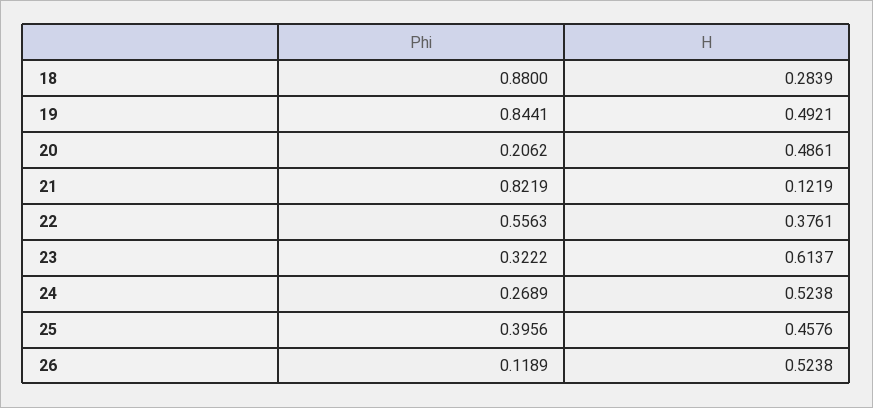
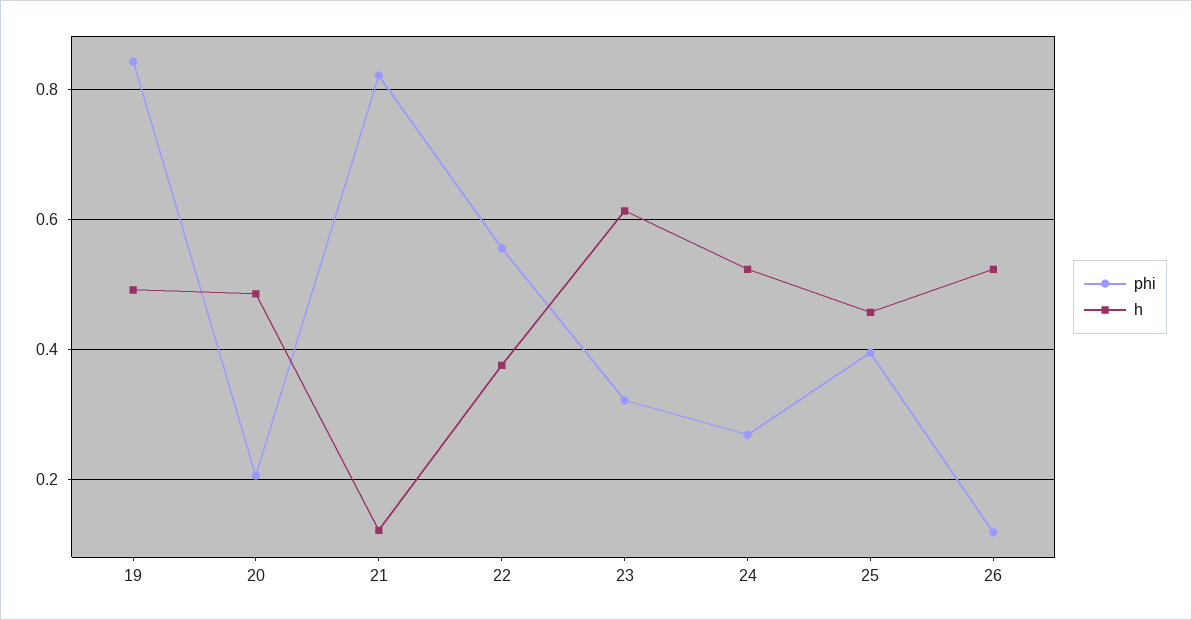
  {
    "Phi": {
-     "18": 0.88,
      "19": 0.8441,
      "20": 0.2062,
      "21": 0.8219,
      "22": 0.5563,
      "23": 0.3222,
      "24": 0.2689,
      "25": 0.3956,
      "26": 0.1189
    },
    "H": {
-     "18": 0.2839,
      "19": 0.4921,
      "20": 0.4861,
      "21": 0.1219,
      "22": 0.3761,
      "23": 0.6137,
      "24": 0.5238,
      "25": 0.4576,
      "26": 0.5238
    }
  }

